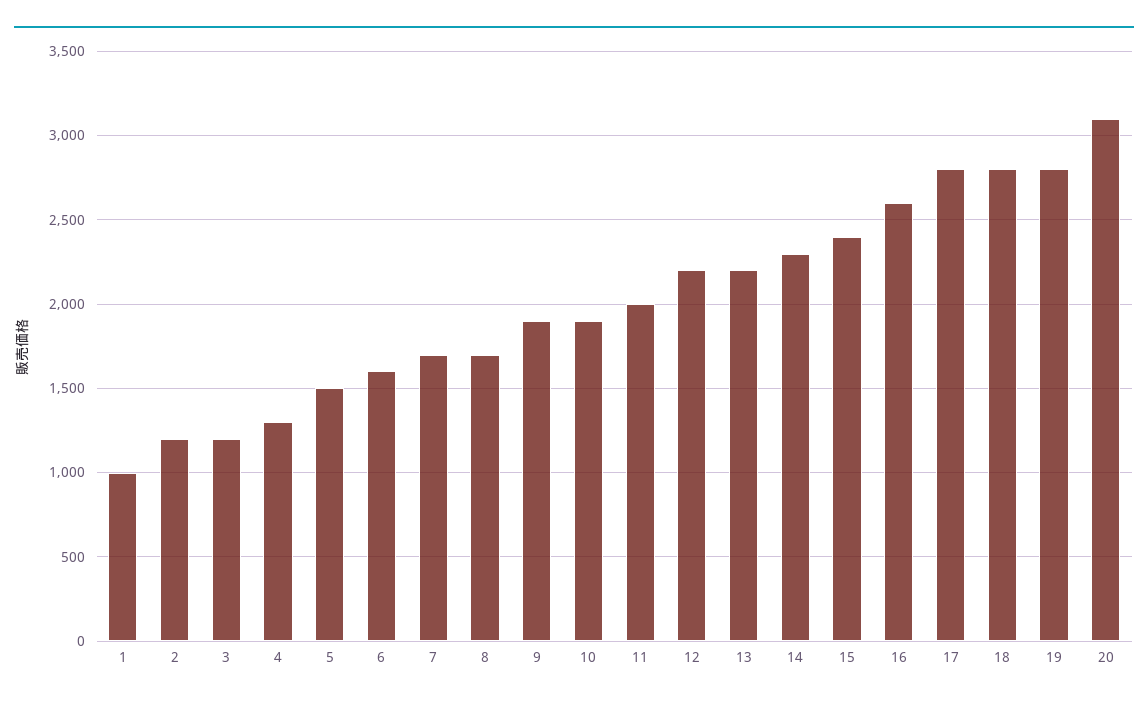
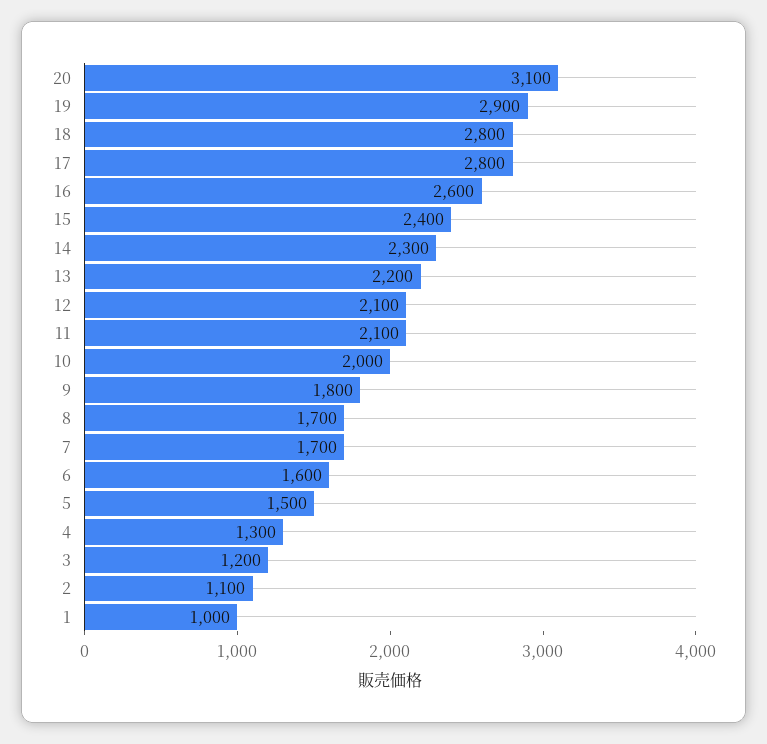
  {
    "1": 1000,
-   "2": 1200,
+   "2": 1100,
    "3": 1200,
    "4": 1300,
    "5": 1500,
    "6": 1600,
    "7": 1700,
    "8": 1700,
-   "9": 1900,
+   "9": 1800,
-   "10": 1900,
+   "10": 2000,
-   "11": 2000,
+   "11": 2100,
-   "12": 2200,
+   "12": 2100,
    "13": 2200,
    "14": 2300,
    "15": 2400,
    "16": 2600,
    "17": 2800,
    "18": 2800,
-   "19": 2800,
+   "19": 2900,
    "20": 3100
  }

